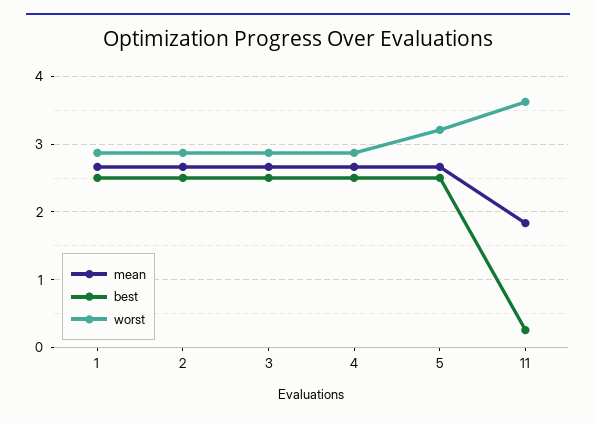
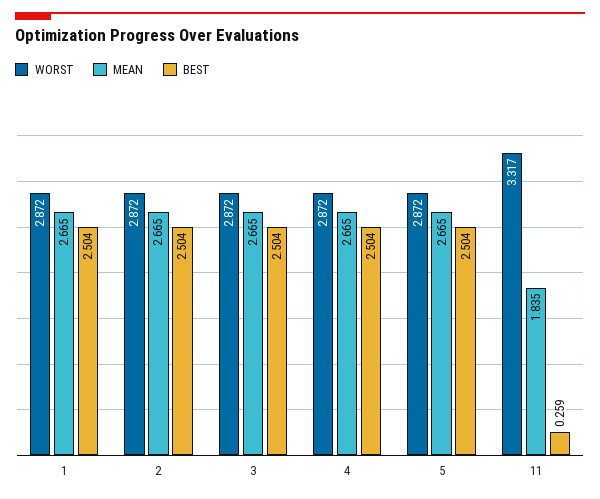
  {
    "mean": {
      "1": 2.665,
      "2": 2.665,
      "3": 2.665,
      "4": 2.665,
      "5": 2.665,
      "11": 1.835
    },
    "best": {
      "1": 2.504,
      "2": 2.504,
      "3": 2.504,
      "4": 2.504,
      "5": 2.504,
      "11": 0.259
    },
    "worst": {
      "1": 2.872,
      "2": 2.872,
      "3": 2.872,
      "4": 2.872,
-     "5": 3.2,
+     "5": 2.872,
-     "11": 3.6
+     "11": 3.317
    }
  }

